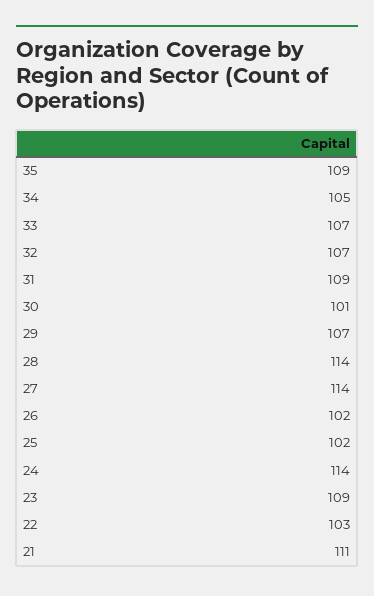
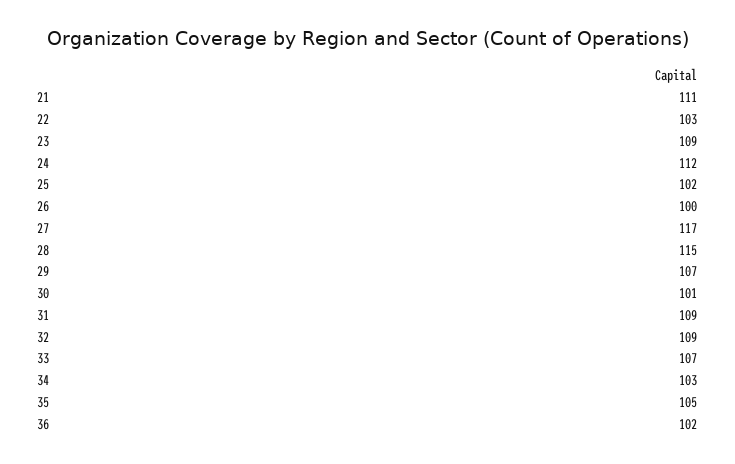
  {
-   "35": 109,
+   "35": 105,
-   "34": 105,
+   "34": 103,
    "33": 107,
-   "32": 107,
+   "32": 109,
    "31": 109,
    "30": 101,
    "29": 107,
-   "28": 114,
+   "28": 115,
-   "27": 114,
+   "27": 117,
-   "26": 102,
+   "26": 100,
    "25": 102,
-   "24": 114,
+   "24": 112,
    "23": 109,
    "22": 103,
-   "21": 111
+   "21": 111,
+   "36": 102
  }

